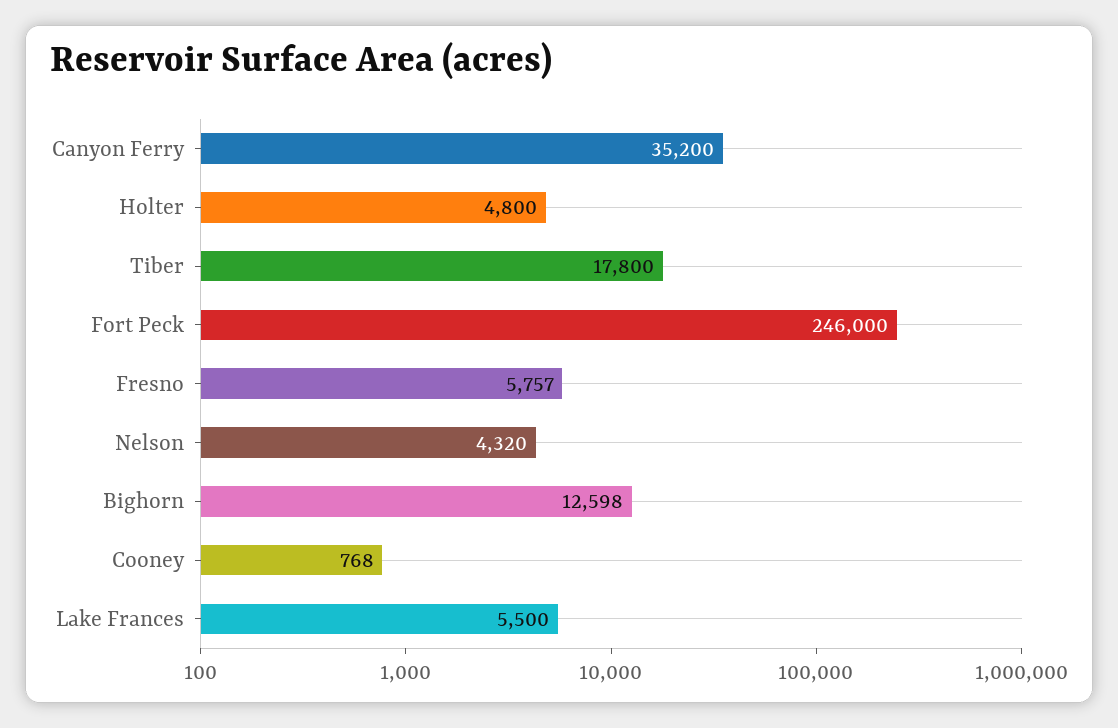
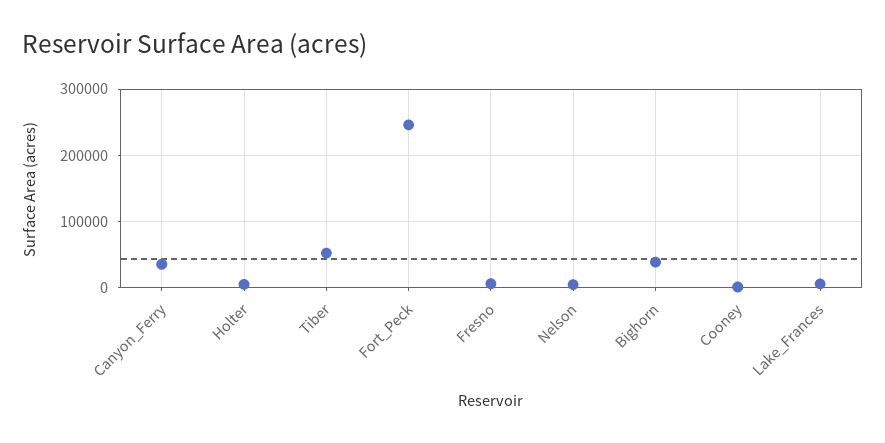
  {
    "Canyon Ferry": 35200,
    "Holter": 4800,
-   "Tiber": 17800,
+   "Tiber": 50000,
    "Fort Peck": 246000,
    "Fresno": 5757,
    "Nelson": 4320,
-   "Bighorn": 12598,
+   "Bighorn": 40000,
    "Cooney": 768,
    "Lake Frances": 5500
  }

